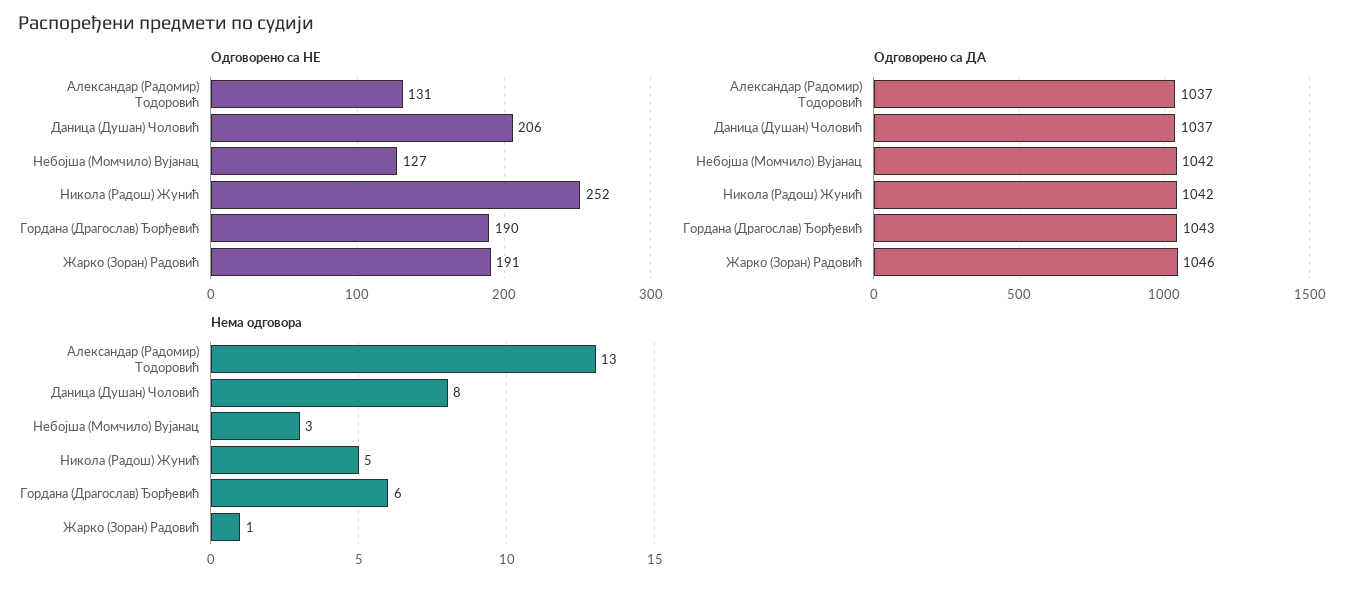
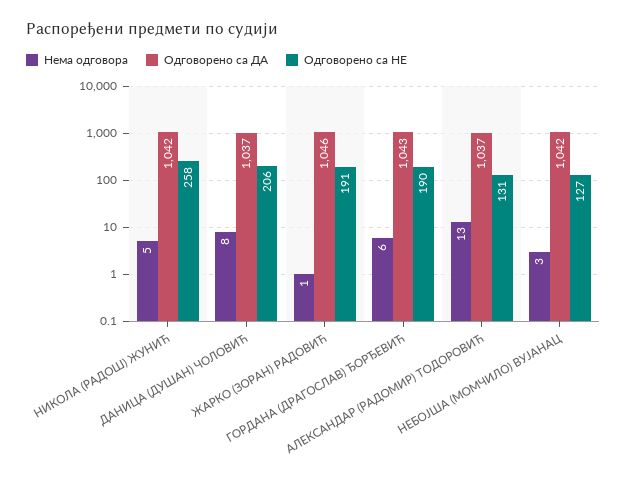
  {
    "Одговорено са НЕ": {
      "Александар (Радомир) Тодоровић": 131,
      "Даница (Душан) Чоловић": 206,
      "Небојша (Момчило) Вујанац": 127,
-     "Никола (Радош) Жунић": 252,
+     "Никола (Радош) Жунић": 258,
      "Гордана (Драгослав) Ђорђевић": 190,
      "Жарко (Зоран) Радовић": 191
    },
    "Одговорено са ДА": {
      "Александар (Радомир) Тодоровић": 1037,
      "Даница (Душан) Чоловић": 1037,
      "Небојша (Момчило) Вујанац": 1042,
      "Никола (Радош) Жунић": 1042,
      "Гордана (Драгослав) Ђорђевић": 1043,
      "Жарко (Зоран) Радовић": 1046
    },
    "Нема одговора": {
      "Александар (Радомир) Тодоровић": 13,
      "Даница (Душан) Чоловић": 8,
      "Небојша (Момчило) Вујанац": 3,
      "Никола (Радош) Жунић": 5,
      "Гордана (Драгослав) Ђорђевић": 6,
      "Жарко (Зоран) Радовић": 1
    }
  }

